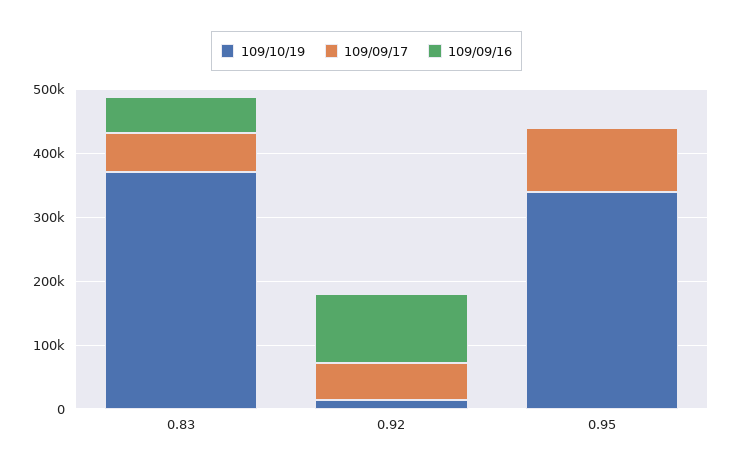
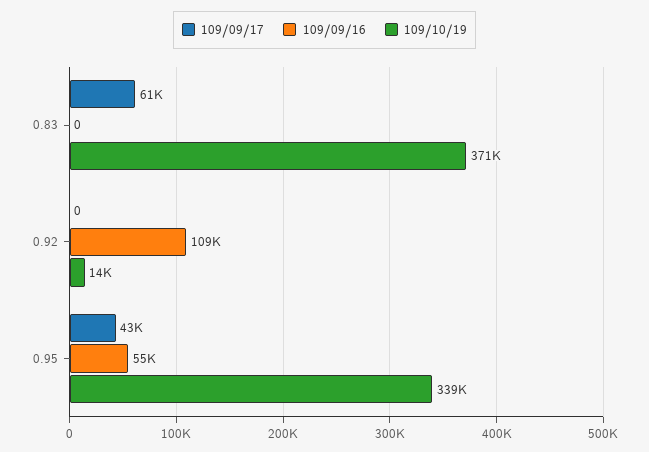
  {
    "109/10/19": {
      "0.83": 371000,
      "0.92": 14000,
      "0.95": 339000
    },
    "109/09/17": {
      "0.83": 61000,
-     "0.92": 60000,
+     "0.92": 0,
-     "0.95": 100000
+     "0.95": 43000
    },
    "109/09/16": {
-     "0.83": 60000,
+     "0.83": 0,
      "0.92": 109000,
-     "0.95": 0
+     "0.95": 55000
    }
  }

